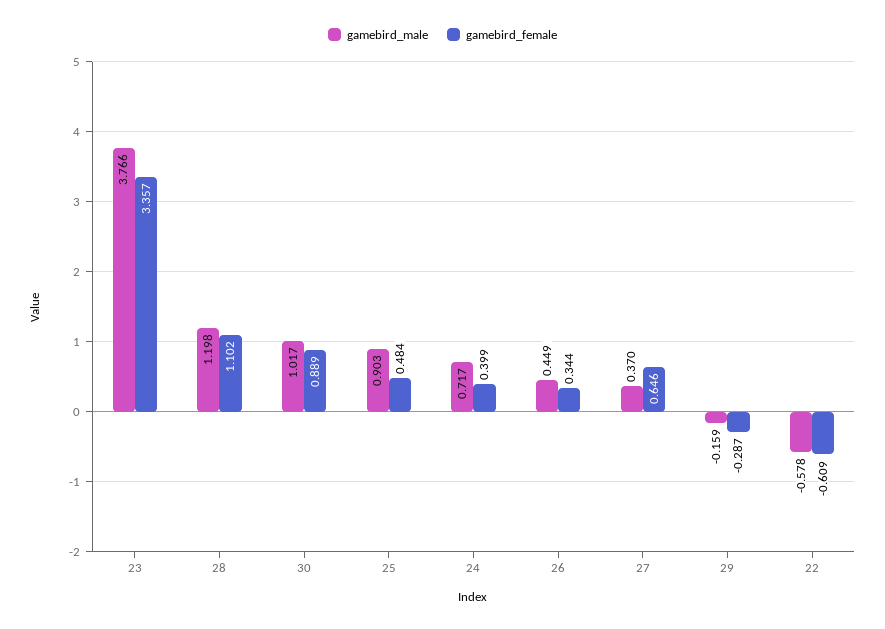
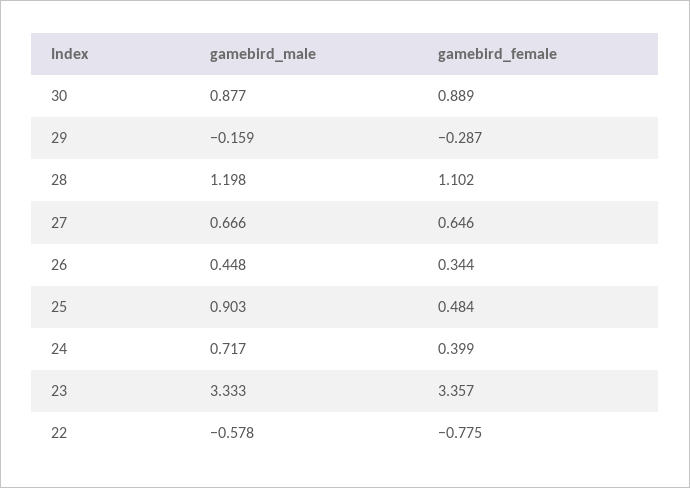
  {
    "gamebird_male": {
-     "23": 3.766,
+     "23": 3.333,
      "28": 1.198,
-     "30": 1.017,
+     "30": 0.877,
      "25": 0.903,
      "24": 0.717,
-     "26": 0.449,
+     "26": 0.448,
-     "27": 0.37,
+     "27": 0.666,
      "29": -0.159,
      "22": -0.578
    },
    "gamebird_female": {
      "23": 3.357,
      "28": 1.102,
      "30": 0.889,
      "25": 0.484,
      "24": 0.399,
      "26": 0.344,
      "27": 0.646,
      "29": -0.287,
-     "22": -0.609
+     "22": -0.775
    }
  }

